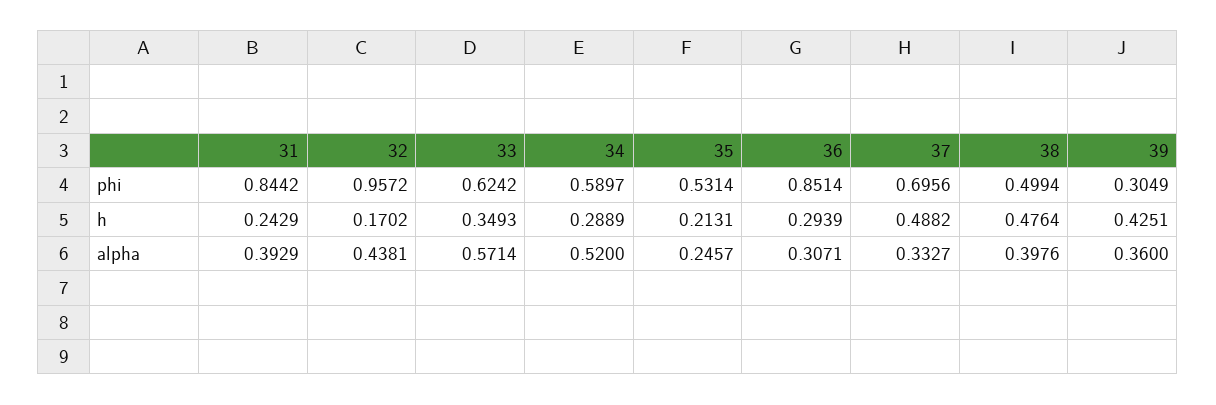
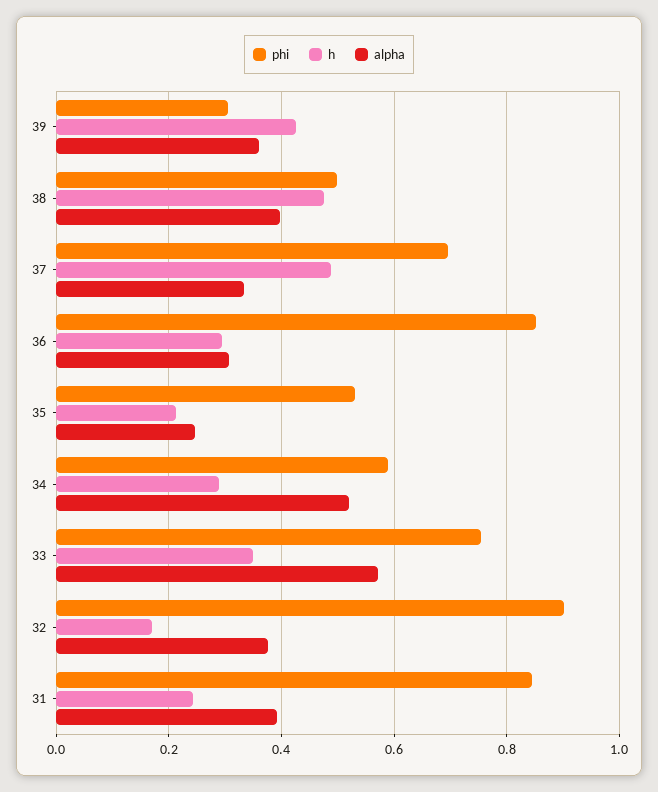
  {
    "phi": {
      "31": 0.8442,
-     "32": 0.9572,
+     "32": 0.9,
-     "33": 0.6242,
+     "33": 0.76,
      "34": 0.5897,
      "35": 0.5314,
      "36": 0.8514,
      "37": 0.6956,
      "38": 0.4994,
      "39": 0.3049
    },
    "h": {
      "31": 0.2429,
      "32": 0.1702,
      "33": 0.3493,
      "34": 0.2889,
      "35": 0.2131,
      "36": 0.2939,
      "37": 0.4882,
      "38": 0.4764,
      "39": 0.4251
    },
    "alpha": {
      "31": 0.3929,
-     "32": 0.4381,
+     "32": 0.38,
      "33": 0.5714,
      "34": 0.52,
      "35": 0.2457,
      "36": 0.3071,
      "37": 0.3327,
      "38": 0.3976,
      "39": 0.36
    }
  }

